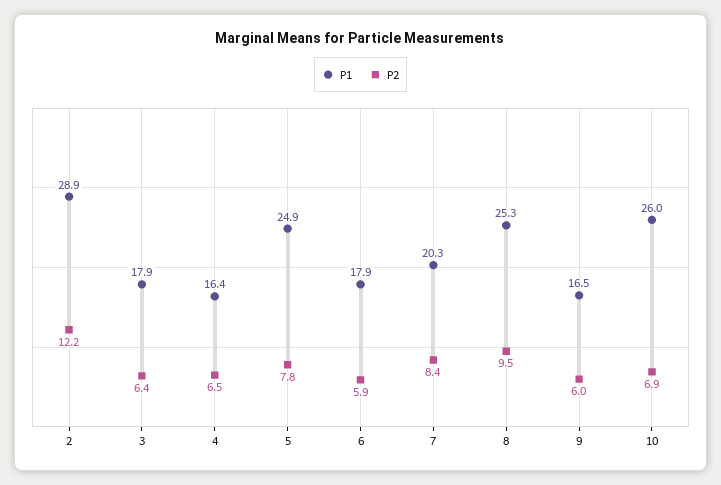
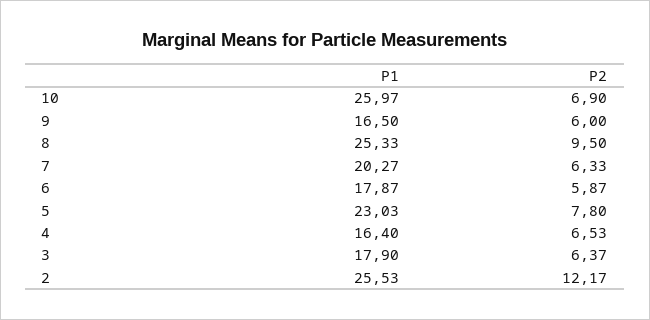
  {
    "P1": {
-     "2": 28.9,
+     "2": 25.53,
      "3": 17.9,
      "4": 16.4,
-     "5": 24.9,
+     "5": 23.03,
      "6": 17.87,
      "7": 20.27,
      "8": 25.33,
      "9": 16.5,
      "10": 25.97
    },
    "P2": {
      "2": 12.17,
      "3": 6.37,
      "4": 6.53,
      "5": 7.8,
      "6": 5.87,
-     "7": 8.4,
+     "7": 6.33,
      "8": 9.5,
      "9": 6,
      "10": 6.9
    }
  }

